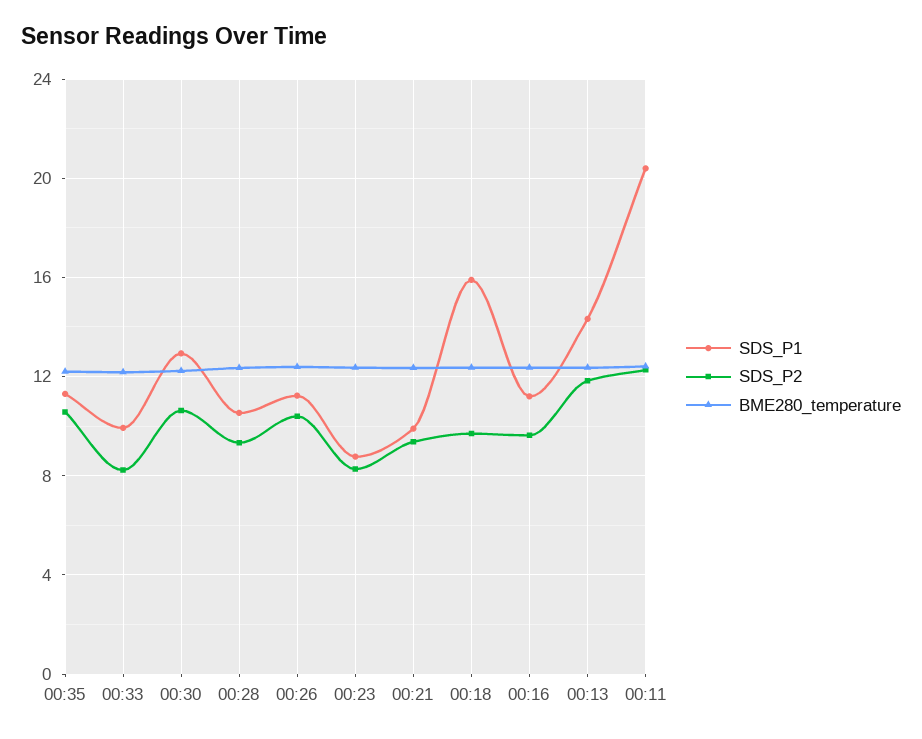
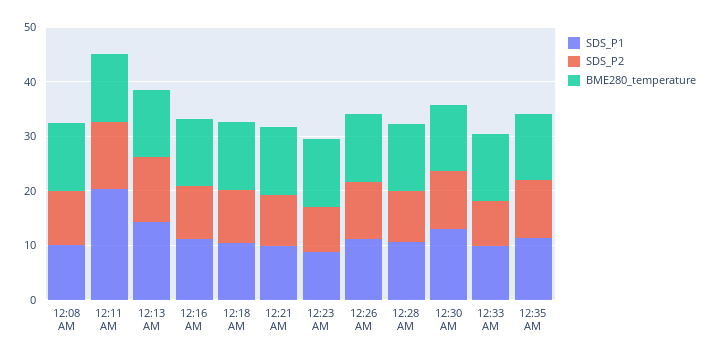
  {
    "SDS_P1": {
      "00:35": 11.5,
      "00:33": 10,
      "00:30": 13,
      "00:28": 10.5,
      "00:26": 11,
      "00:23": 9,
      "00:21": 10,
-     "00:18": 16,
+     "00:18": 10,
      "00:16": 11,
      "00:13": 14.5,
-     "00:11": 20.5
+     "00:11": 20.5,
+     "12:08 AM": 10
    },
    "SDS_P2": {
      "00:35": 10.5,
      "00:33": 8,
      "00:30": 10.5,
      "00:28": 9.5,
      "00:26": 10.5,
      "00:23": 8.5,
      "00:21": 9.5,
      "00:18": 9.5,
      "00:16": 9.5,
      "00:13": 12,
-     "00:11": 12.5
+     "00:11": 12.5,
+     "12:08 AM": 10
    },
    "BME280_temperature": {
      "00:35": 12,
      "00:33": 12,
      "00:30": 12,
      "00:28": 12.5,
      "00:26": 12.5,
      "00:23": 12.5,
      "00:21": 12.5,
      "00:18": 12.5,
      "00:16": 12.5,
      "00:13": 12.5,
-     "00:11": 12.5
+     "00:11": 12.5,
+     "12:08 AM": 12
    }
  }

